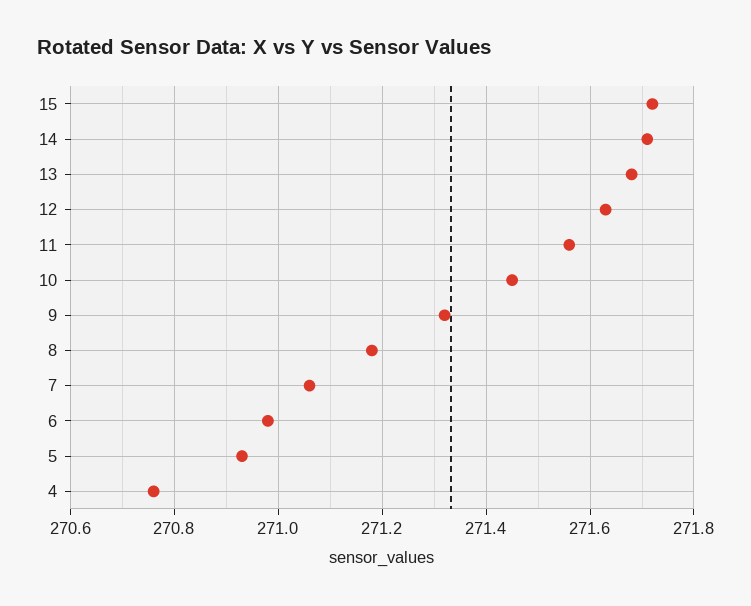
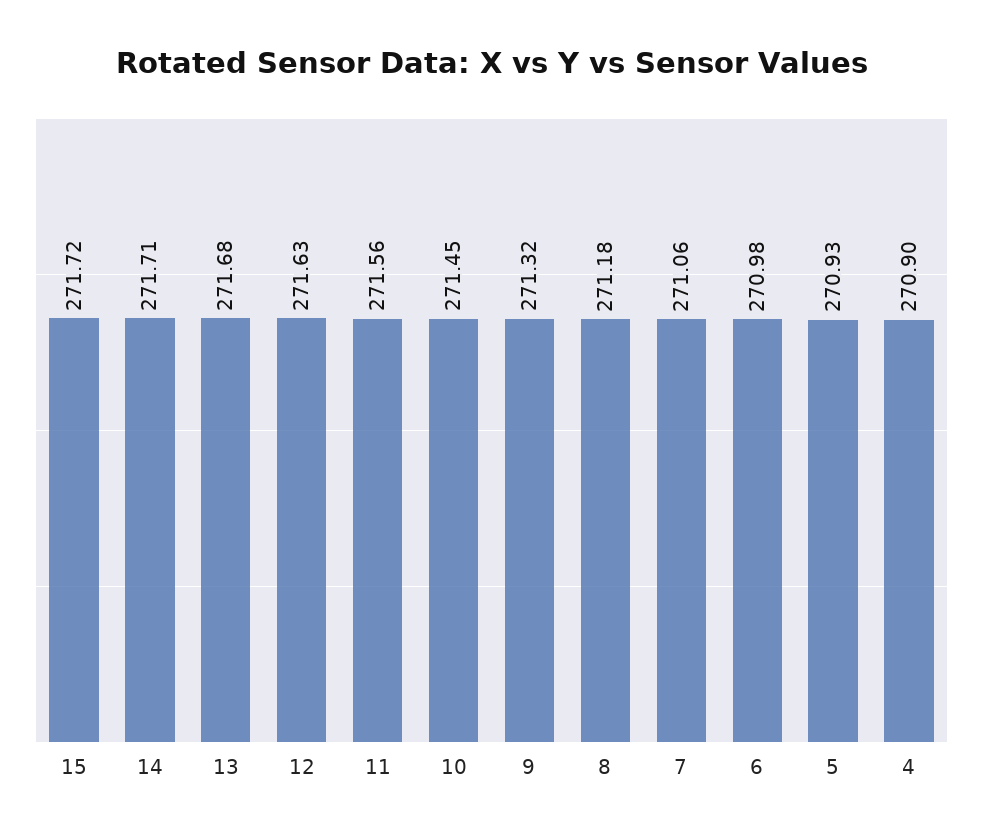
  {
    "15": 271.72,
    "14": 271.71,
    "13": 271.68,
    "12": 271.63,
    "11": 271.56,
    "10": 271.45,
    "9": 271.32,
    "8": 271.18,
    "7": 271.06,
    "6": 270.98,
    "5": 270.93,
-   "4": 270.75
+   "4": 270.9
  }

